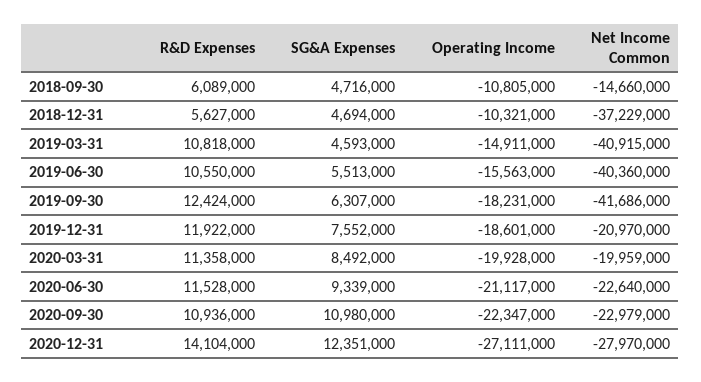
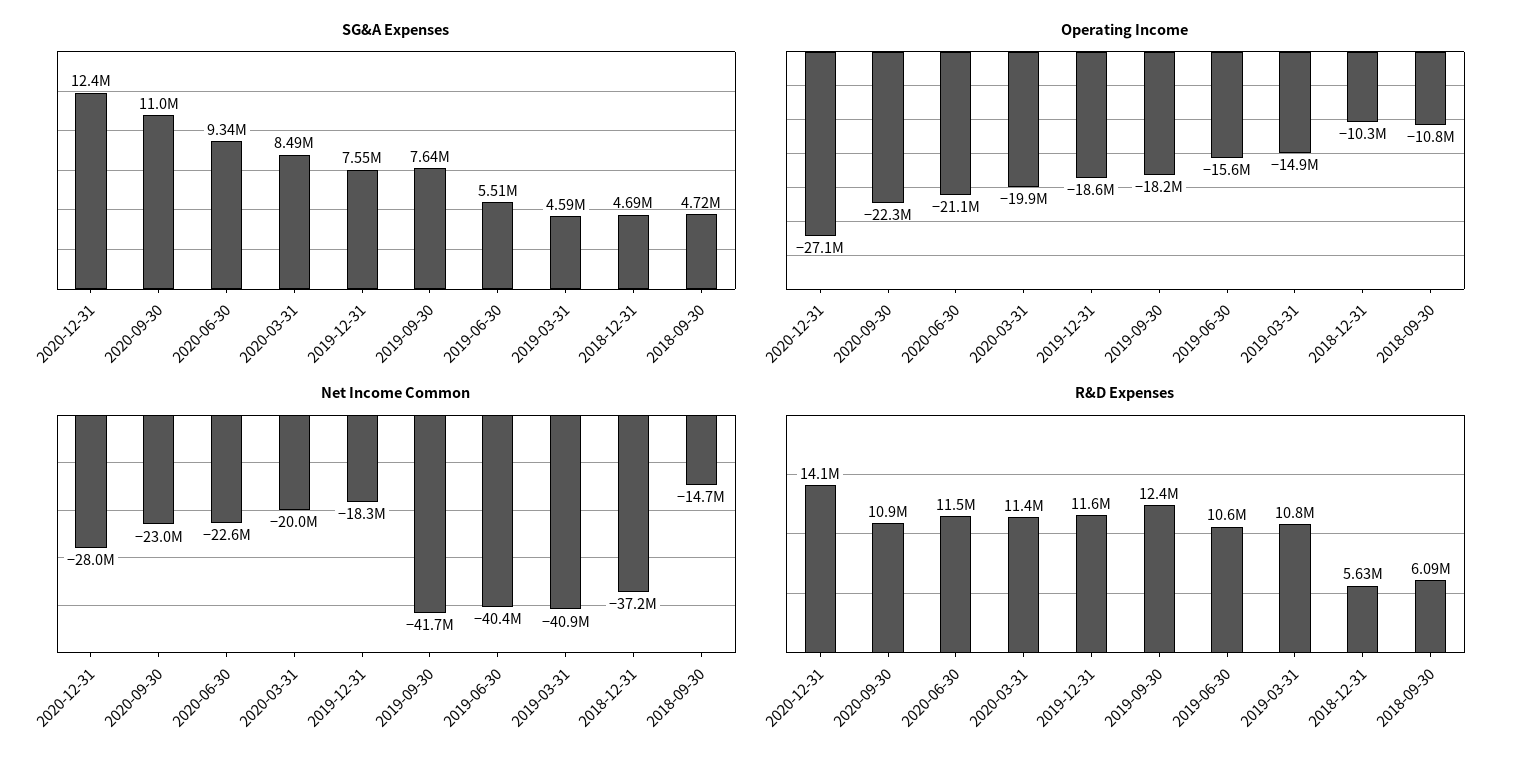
  {
    "R&D Expenses": {
      "2018-09-30": 6089000,
      "2018-12-31": 5627000,
      "2019-03-31": 10818000,
      "2019-06-30": 10550000,
      "2019-09-30": 12424000,
-     "2019-12-31": 11922000,
+     "2019-12-31": 11600000,
      "2020-03-31": 11358000,
      "2020-06-30": 11528000,
      "2020-09-30": 10936000,
      "2020-12-31": 14104000
    },
    "SG&A Expenses": {
      "2018-09-30": 4716000,
      "2018-12-31": 4694000,
      "2019-03-31": 4593000,
      "2019-06-30": 5513000,
-     "2019-09-30": 6307000,
+     "2019-09-30": 7640000,
      "2019-12-31": 7552000,
      "2020-03-31": 8492000,
      "2020-06-30": 9339000,
      "2020-09-30": 10980000,
      "2020-12-31": 12351000
    },
    "Operating Income": {
      "2018-09-30": -10805000,
      "2018-12-31": -10321000,
      "2019-03-31": -14911000,
      "2019-06-30": -15563000,
      "2019-09-30": -18231000,
      "2019-12-31": -18601000,
      "2020-03-31": -19928000,
      "2020-06-30": -21117000,
      "2020-09-30": -22347000,
      "2020-12-31": -27111000
    },
    "Net Income Common": {
      "2018-09-30": -14660000,
      "2018-12-31": -37229000,
      "2019-03-31": -40915000,
      "2019-06-30": -40360000,
      "2019-09-30": -41686000,
-     "2019-12-31": -20970000,
+     "2019-12-31": -18300000,
      "2020-03-31": -19959000,
      "2020-06-30": -22640000,
      "2020-09-30": -22979000,
      "2020-12-31": -27970000
    }
  }

